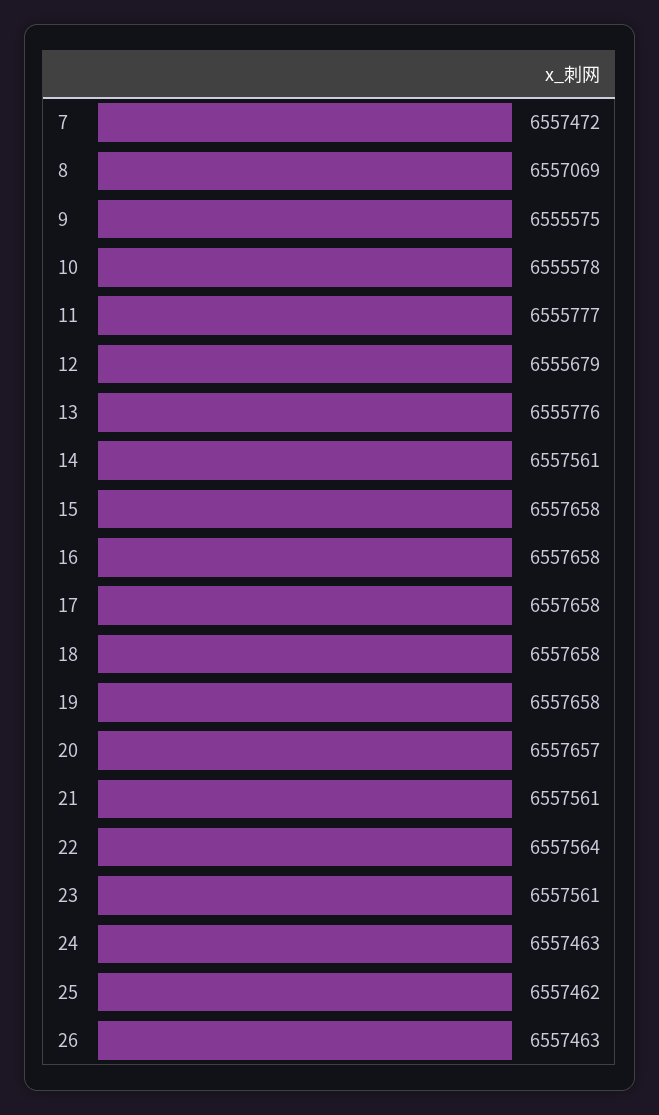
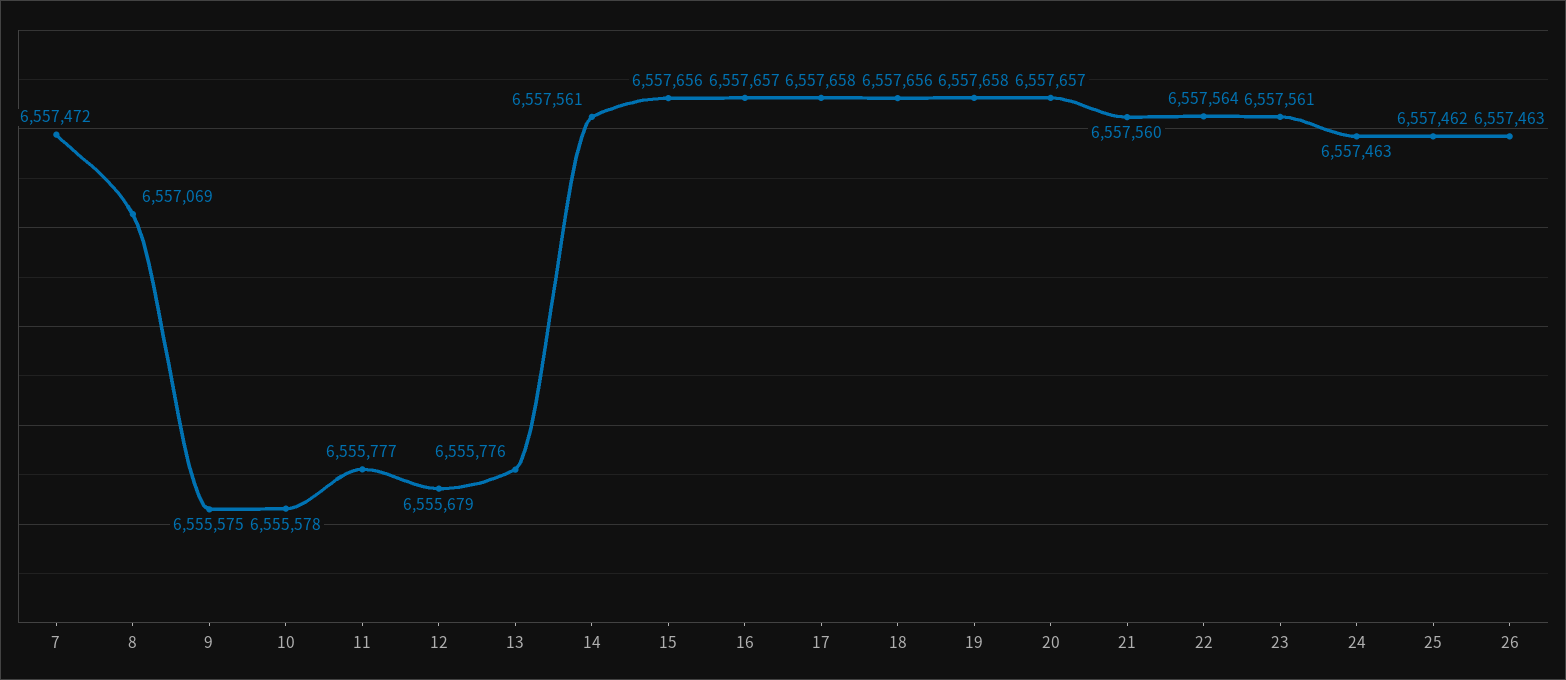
  {
    "7": 6557472,
    "8": 6557069,
    "9": 6555575,
    "10": 6555578,
    "11": 6555777,
    "12": 6555679,
    "13": 6555776,
    "14": 6557561,
-   "15": 6557658,
+   "15": 6557656,
-   "16": 6557658,
+   "16": 6557657,
    "17": 6557658,
-   "18": 6557658,
+   "18": 6557656,
    "19": 6557658,
    "20": 6557657,
-   "21": 6557561,
+   "21": 6557560,
    "22": 6557564,
    "23": 6557561,
    "24": 6557463,
    "25": 6557462,
    "26": 6557463
  }

